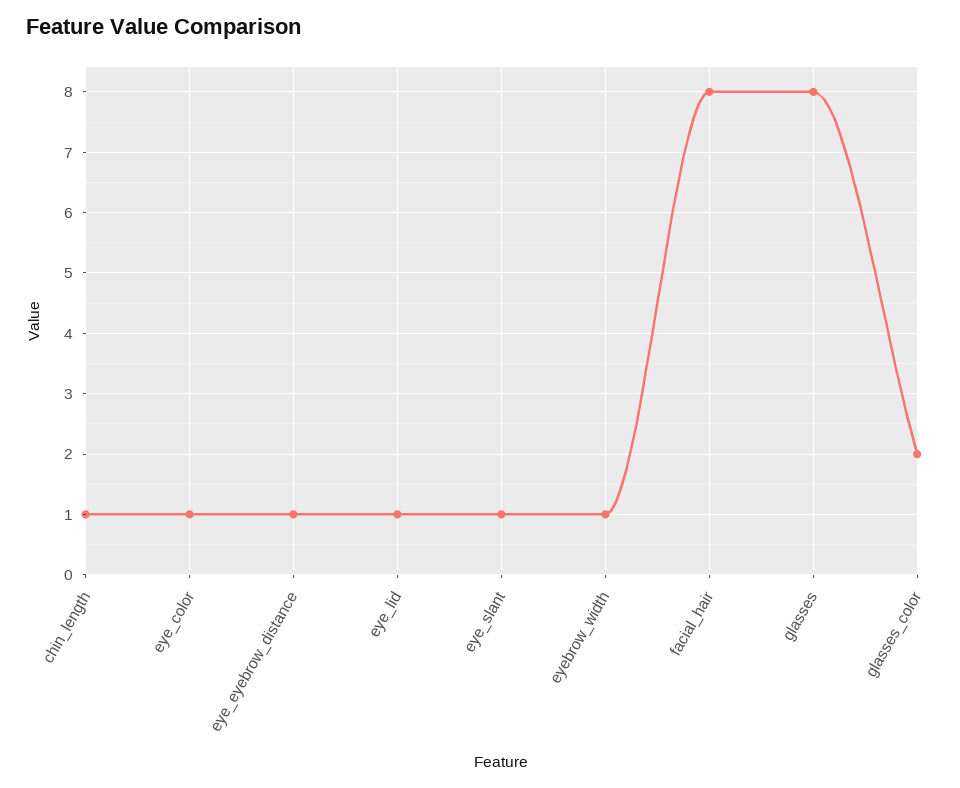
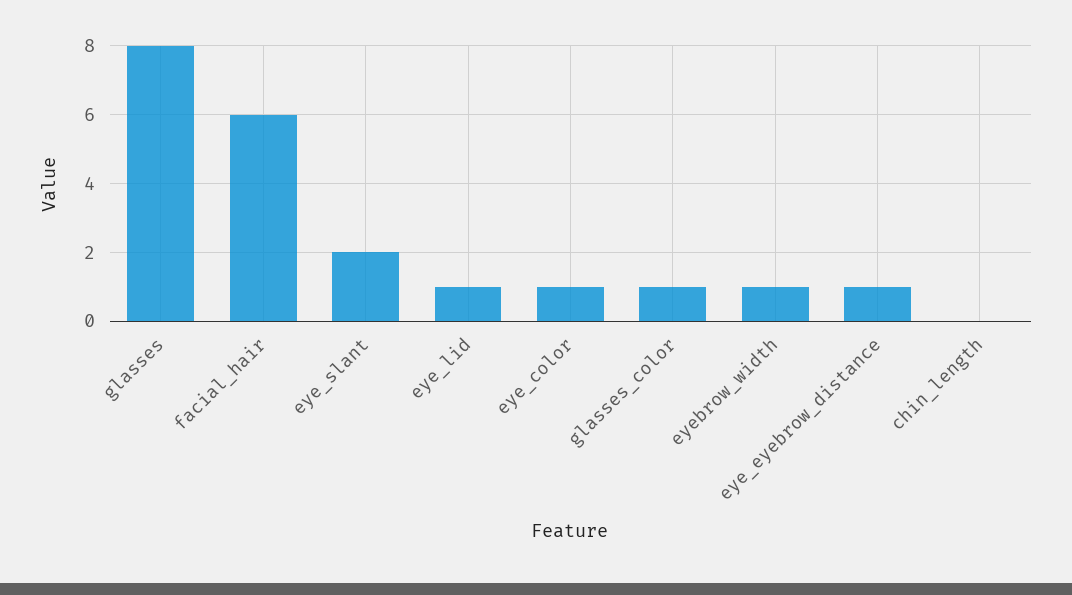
  {
-   "chin_length": 1,
+   "chin_length": 0,
    "eye_color": 1,
    "eye_eyebrow_distance": 1,
    "eye_lid": 1,
-   "eye_slant": 1,
+   "eye_slant": 2,
    "eyebrow_width": 1,
-   "facial_hair": 8,
+   "facial_hair": 6,
    "glasses": 8,
-   "glasses_color": 2
+   "glasses_color": 1
  }

